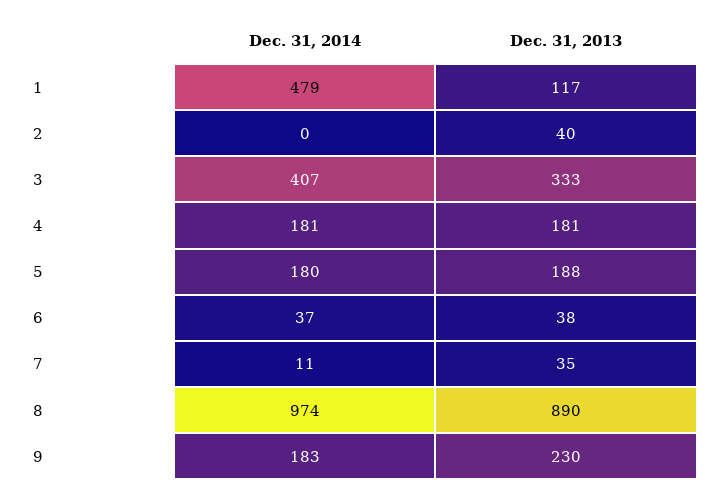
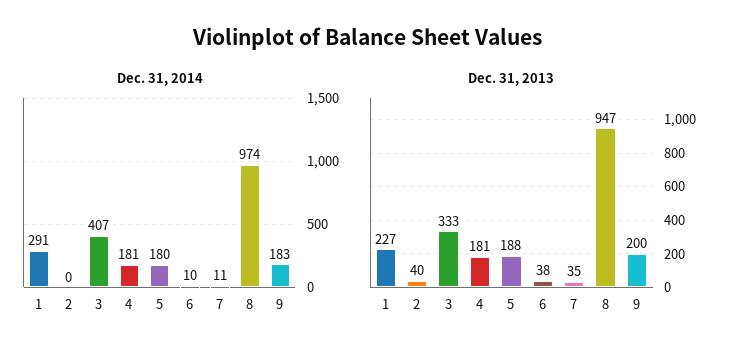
  {
    "Dec. 31, 2014": {
-     "1": 479,
+     "1": 291,
      "2": 0,
      "3": 407,
      "4": 181,
      "5": 180,
-     "6": 37,
+     "6": 10,
      "7": 11,
      "8": 974,
      "9": 183
    },
    "Dec. 31, 2013": {
-     "1": 117,
+     "1": 227,
      "2": 40,
      "3": 333,
      "4": 181,
      "5": 188,
      "6": 38,
      "7": 35,
-     "8": 890,
+     "8": 947,
-     "9": 230
+     "9": 200
    }
  }

